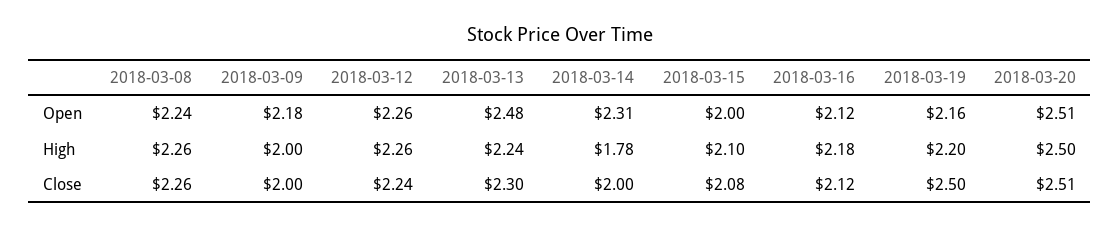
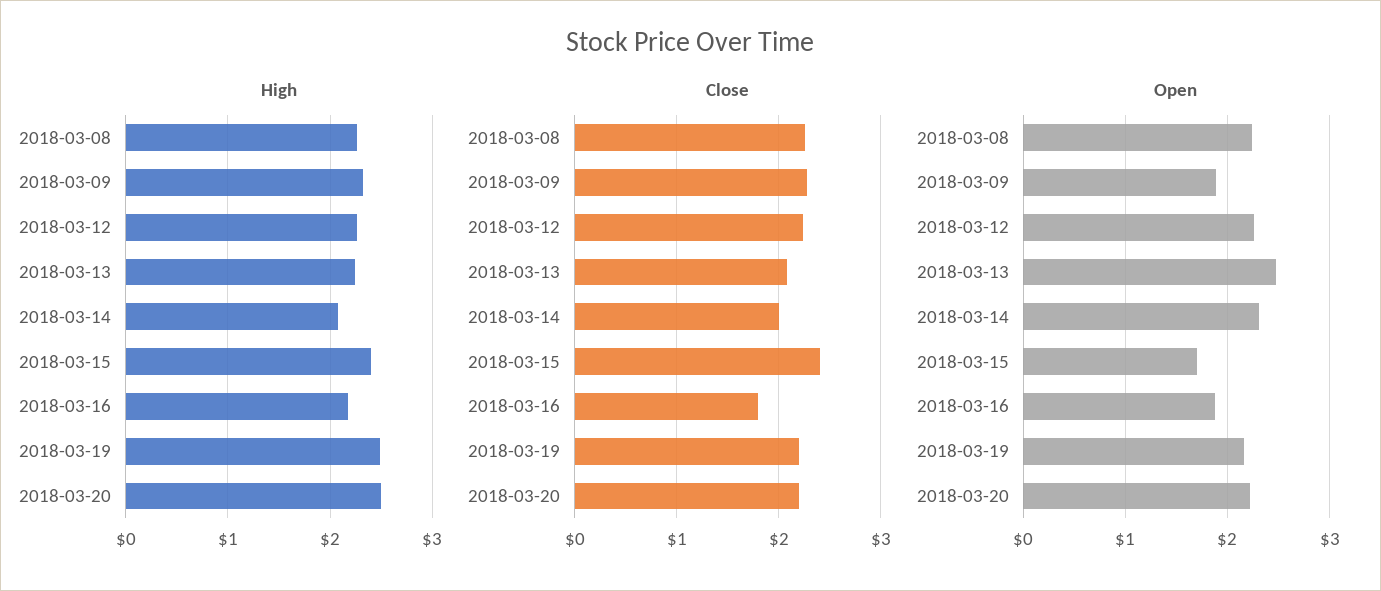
  {
    "Open": {
      "2018-03-08": 2.24,
-     "2018-03-09": 2.18,
+     "2018-03-09": 1.9,
      "2018-03-12": 2.26,
      "2018-03-13": 2.48,
      "2018-03-14": 2.31,
-     "2018-03-15": 2,
+     "2018-03-15": 1.7,
-     "2018-03-16": 2.12,
+     "2018-03-16": 1.9,
      "2018-03-19": 2.16,
-     "2018-03-20": 2.51
+     "2018-03-20": 2.2
    },
    "High": {
      "2018-03-08": 2.26,
-     "2018-03-09": 2,
+     "2018-03-09": 2.3,
      "2018-03-12": 2.26,
      "2018-03-13": 2.24,
-     "2018-03-14": 1.78,
+     "2018-03-14": 2.1,
-     "2018-03-15": 2.1,
+     "2018-03-15": 2.4,
      "2018-03-16": 2.18,
-     "2018-03-19": 2.2,
+     "2018-03-19": 2.5,
      "2018-03-20": 2.5
    },
    "Close": {
      "2018-03-08": 2.26,
-     "2018-03-09": 2,
+     "2018-03-09": 2.3,
      "2018-03-12": 2.24,
-     "2018-03-13": 2.3,
+     "2018-03-13": 2.1,
      "2018-03-14": 2,
-     "2018-03-15": 2.08,
+     "2018-03-15": 2.4,
-     "2018-03-16": 2.12,
+     "2018-03-16": 1.8,
-     "2018-03-19": 2.5,
+     "2018-03-19": 2.2,
-     "2018-03-20": 2.51
+     "2018-03-20": 2.2
    }
  }

